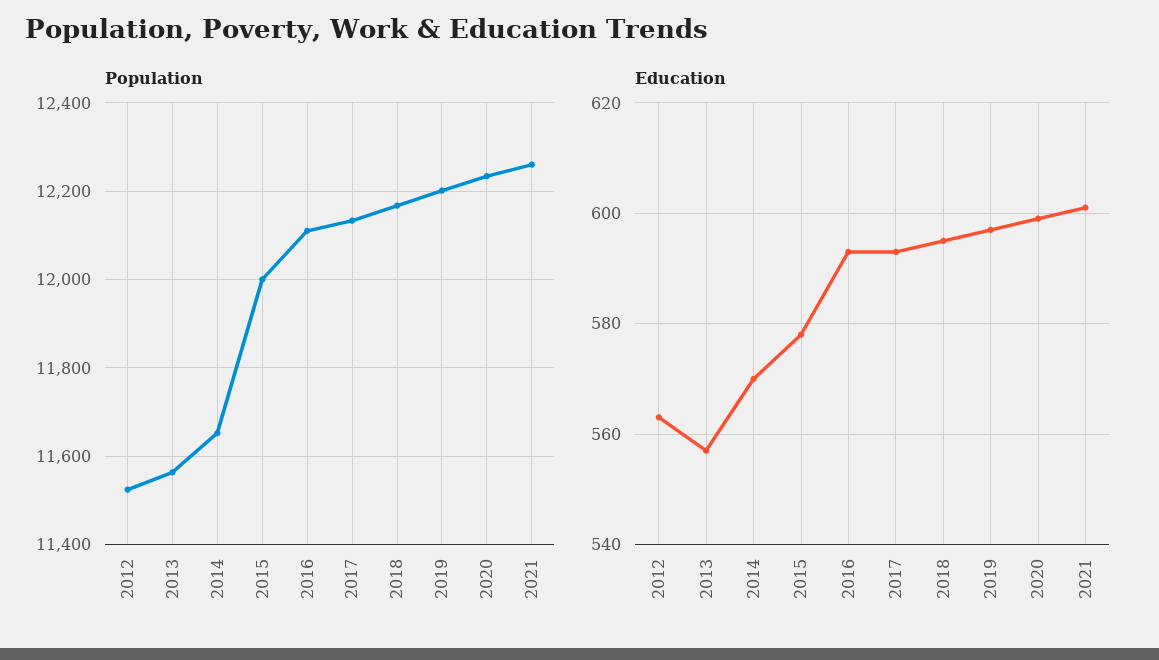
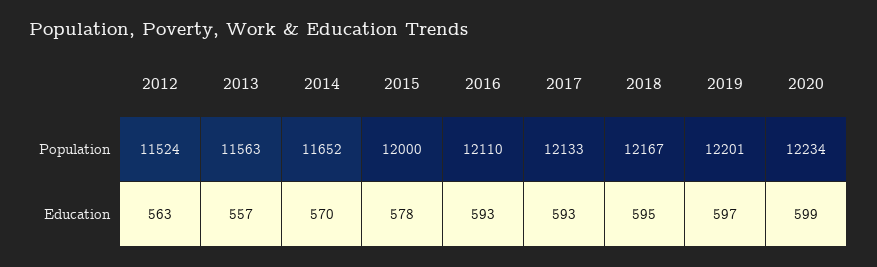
  {
    "Population": {
      "2012": 11524,
      "2013": 11563,
      "2014": 11652,
      "2015": 12000,
      "2016": 12110,
      "2017": 12133,
      "2018": 12167,
      "2019": 12201,
-     "2020": 12234,
+     "2020": 12234
-     "2021": 12260
    },
    "Education": {
      "2012": 563,
      "2013": 557,
      "2014": 570,
      "2015": 578,
      "2016": 593,
      "2017": 593,
      "2018": 595,
      "2019": 597,
-     "2020": 599,
+     "2020": 599
-     "2021": 600
    }
  }

